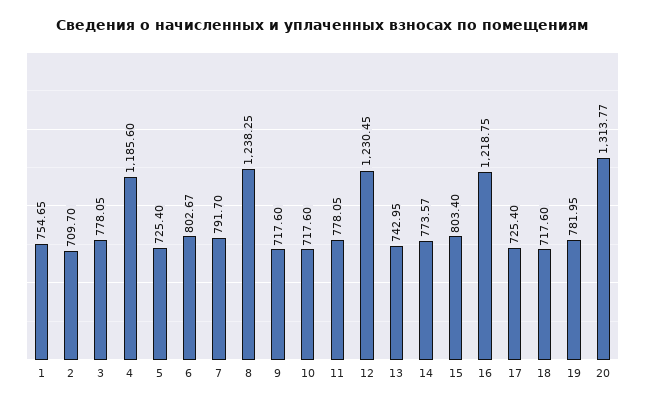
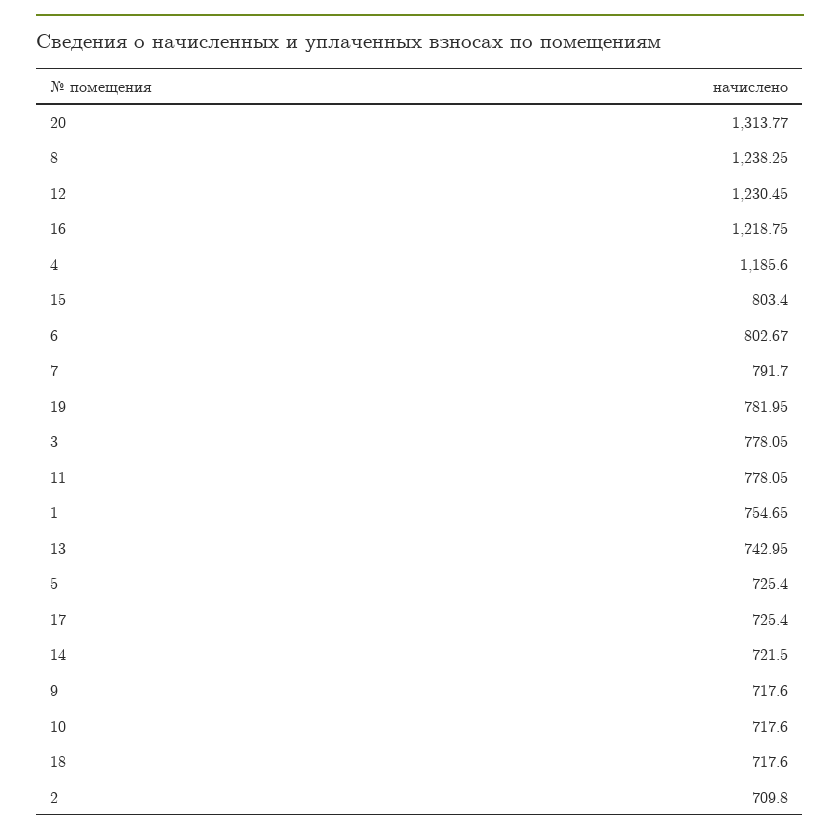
  {
    "1": 754.65,
-   "2": 709.7,
+   "2": 709.8,
    "3": 778.05,
    "4": 1185.6,
    "5": 725.4,
    "6": 802.67,
    "7": 791.7,
    "8": 1238.25,
    "9": 717.6,
    "10": 717.6,
    "11": 778.05,
    "12": 1230.45,
    "13": 742.95,
-   "14": 773.57,
+   "14": 721.5,
    "15": 803.4,
    "16": 1218.75,
    "17": 725.4,
    "18": 717.6,
    "19": 781.95,
    "20": 1313.77
  }

